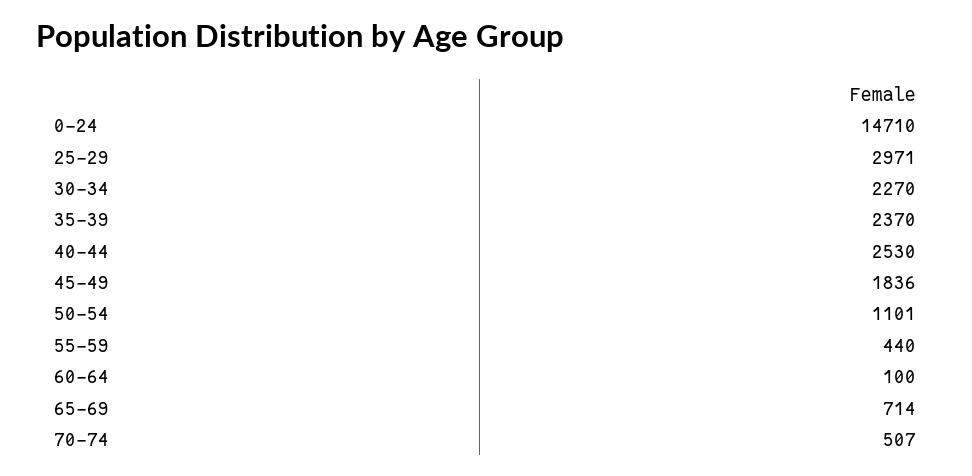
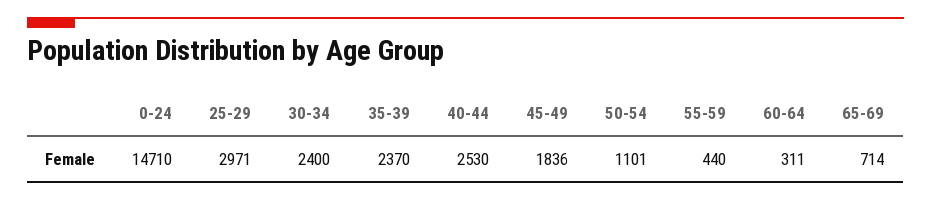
  {
    "0-24": 14710,
    "25-29": 2971,
-   "30-34": 2270,
+   "30-34": 2400,
    "35-39": 2370,
    "40-44": 2530,
    "45-49": 1836,
    "50-54": 1101,
    "55-59": 440,
-   "60-64": 100,
+   "60-64": 311,
-   "65-69": 714,
+   "65-69": 714
-   "70-74": 507
  }

